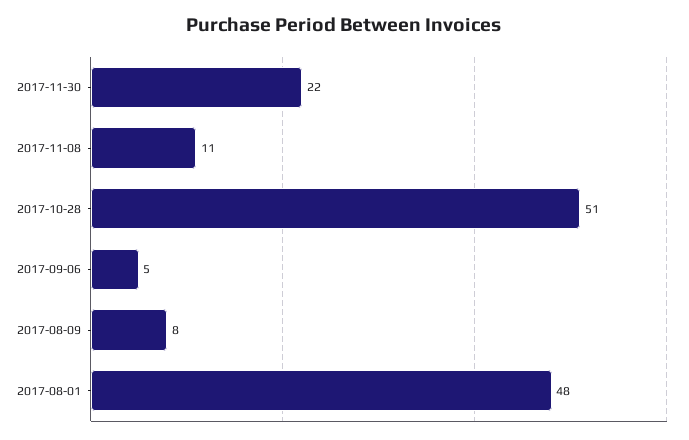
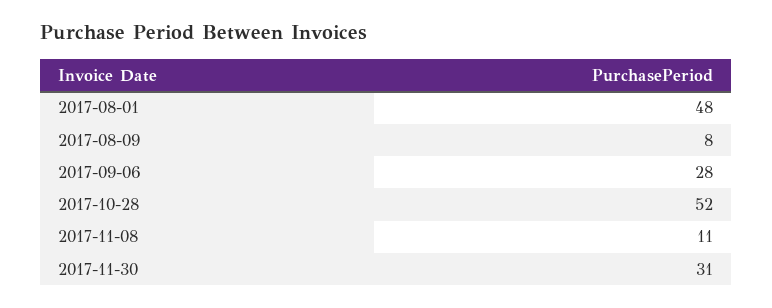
  {
-   "2017-11-30": 22,
+   "2017-11-30": 31,
    "2017-11-08": 11,
-   "2017-10-28": 51,
+   "2017-10-28": 52,
-   "2017-09-06": 5,
+   "2017-09-06": 28,
    "2017-08-09": 8,
    "2017-08-01": 48
  }

